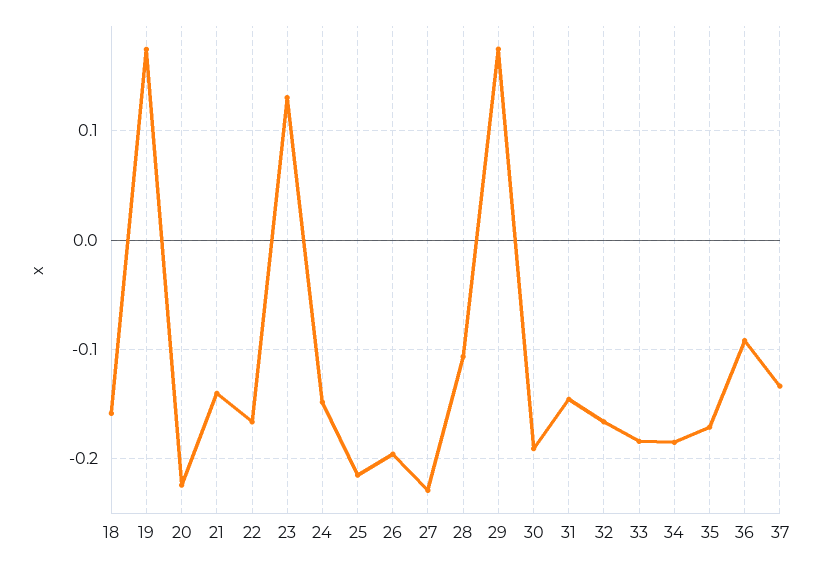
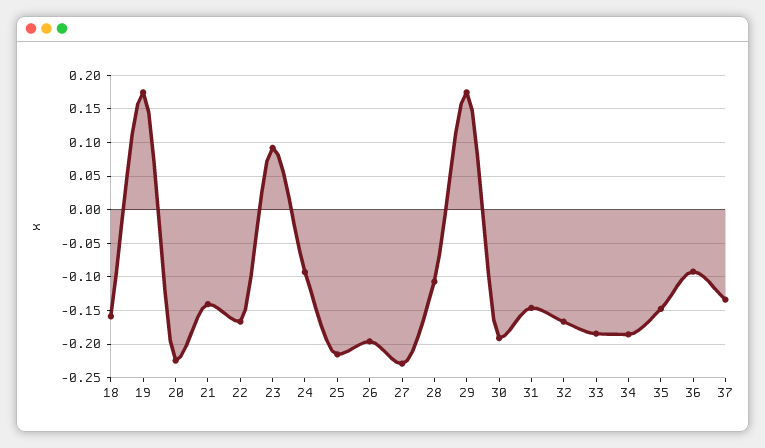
  {
    "18": -0.16,
    "19": 0.17,
    "20": -0.22,
    "21": -0.14,
    "22": -0.17,
-   "23": 0.13,
+   "23": 0.09,
-   "24": -0.15,
+   "24": -0.09,
    "25": -0.22,
    "26": -0.2,
    "27": -0.23,
    "28": -0.11,
    "29": 0.17,
    "30": -0.19,
    "31": -0.15,
    "32": -0.17,
    "33": -0.18,
    "34": -0.19,
-   "35": -0.17,
+   "35": -0.15,
    "36": -0.09,
    "37": -0.13
  }

